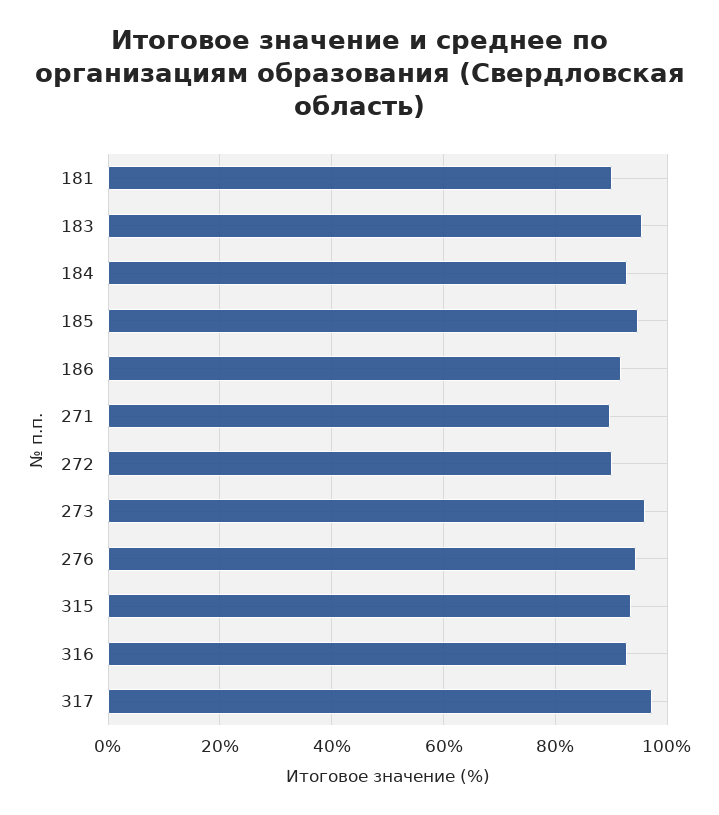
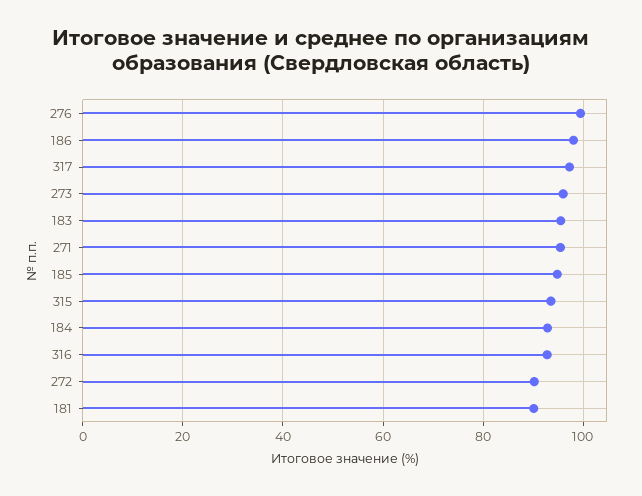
  {
    "181": 90,
    "183": 96,
    "184": 92,
    "185": 94,
-   "186": 92,
+   "186": 98,
-   "271": 90,
+   "271": 96,
    "272": 90,
    "273": 96,
-   "276": 94,
+   "276": 100,
    "315": 94,
    "316": 92,
    "317": 98
  }

